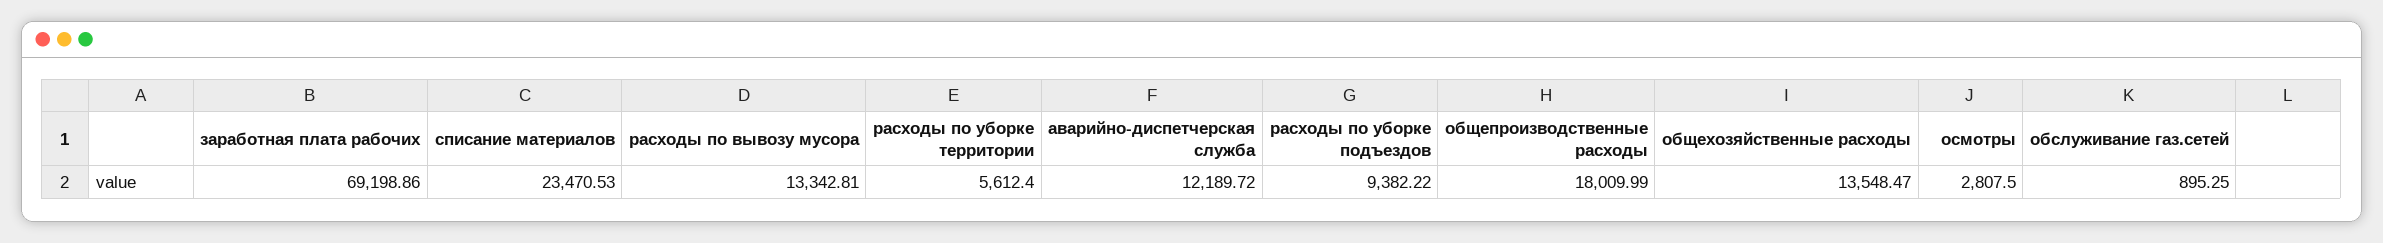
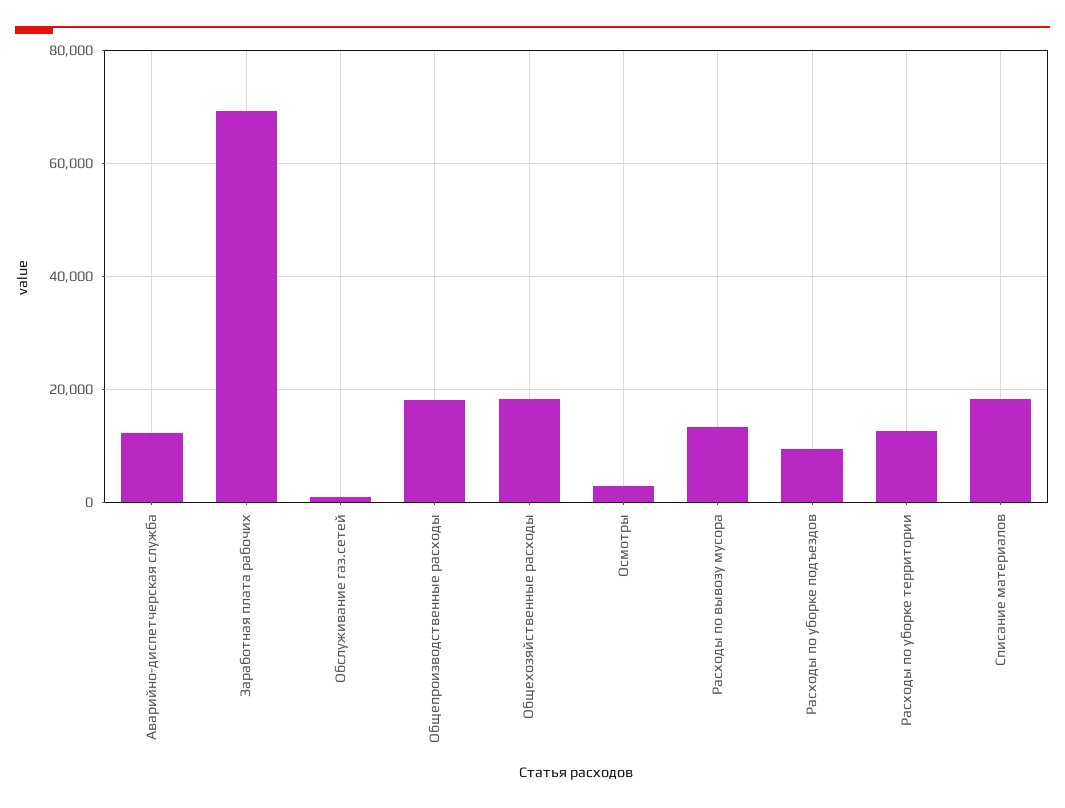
  {
    "заработная плата рабочих": 69198.86,
-   "списание материалов": 23470.53,
+   "списание материалов": 18000,
    "расходы по вывозу мусора": 13342.81,
-   "расходы по уборке территории": 5612.4,
+   "расходы по уборке территории": 12000,
    "аварийно-диспетчерская служба": 12189.72,
    "расходы по уборке подъездов": 9382.22,
    "общепроизводственные расходы": 18009.99,
-   "общехозяйственные расходы": 13548.47,
+   "общехозяйственные расходы": 18000,
    "осмотры": 2807.5,
    "обслуживание газ.сетей": 895.25
  }

